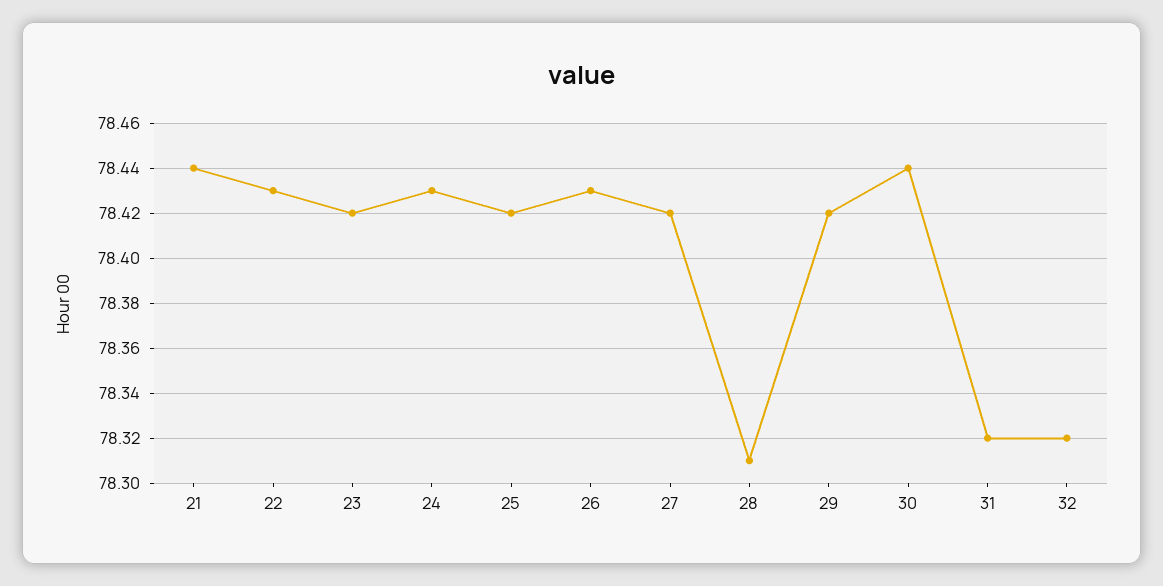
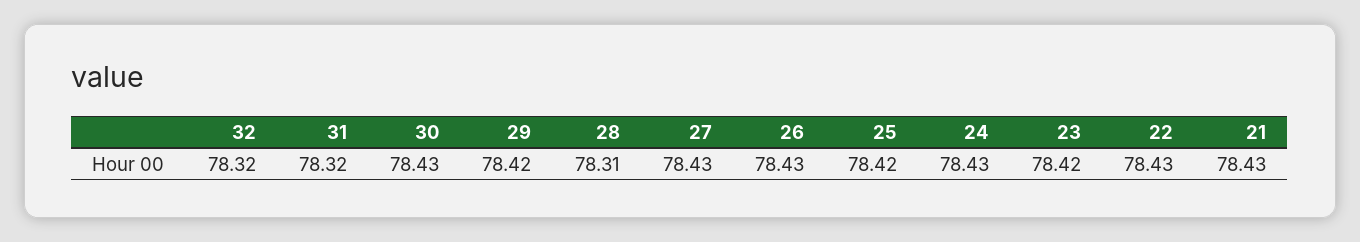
  {
-   "21": 78.44,
+   "21": 78.43,
    "22": 78.43,
    "23": 78.42,
    "24": 78.43,
    "25": 78.42,
    "26": 78.43,
-   "27": 78.42,
+   "27": 78.43,
    "28": 78.31,
    "29": 78.42,
-   "30": 78.44,
+   "30": 78.43,
    "31": 78.32,
    "32": 78.32
  }

